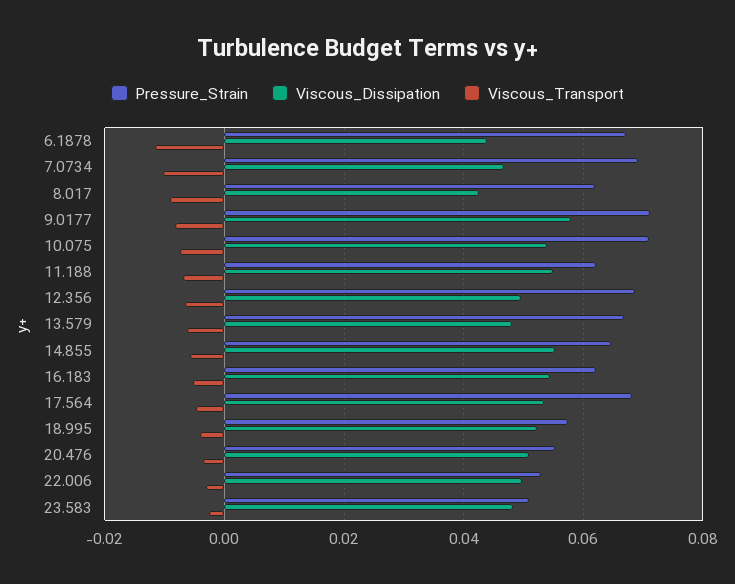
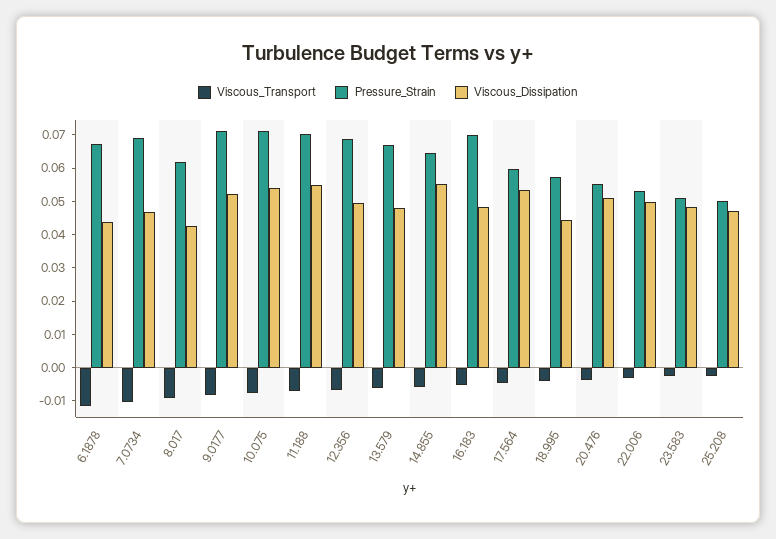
  {
    "Pressure_Strain": {
      "6.1878": 0.068,
      "7.0734": 0.07,
      "8.017": 0.062,
      "9.0177": 0.072,
      "10.075": 0.072,
-     "11.188": 0.062,
+     "11.188": 0.07,
      "12.356": 0.068,
      "13.579": 0.066,
      "14.855": 0.064,
-     "16.183": 0.062,
+     "16.183": 0.07,
-     "17.564": 0.068,
+     "17.564": 0.06,
      "18.995": 0.058,
      "20.476": 0.056,
      "22.006": 0.054,
-     "23.583": 0.052
+     "23.583": 0.052,
+     "25.208": 0.05
    },
    "Viscous_Dissipation": {
      "6.1878": 0.044,
      "7.0734": 0.046,
      "8.017": 0.042,
-     "9.0177": 0.058,
+     "9.0177": 0.0525,
      "10.075": 0.054,
      "11.188": 0.056,
      "12.356": 0.05,
      "13.579": 0.048,
      "14.855": 0.056,
-     "16.183": 0.054,
+     "16.183": 0.0475,
      "17.564": 0.054,
-     "18.995": 0.052,
+     "18.995": 0.045,
      "20.476": 0.052,
      "22.006": 0.05,
-     "23.583": 0.048
+     "23.583": 0.048,
+     "25.208": 0.0475
    },
    "Viscous_Transport": {
      "6.1878": -0.012,
      "7.0734": -0.01,
      "8.017": -0.01,
      "9.0177": -0.008,
      "10.075": -0.008,
      "11.188": -0.008,
      "12.356": -0.006,
      "13.579": -0.006,
      "14.855": -0.006,
      "16.183": -0.006,
      "17.564": -0.004,
      "18.995": -0.004,
      "20.476": -0.004,
      "22.006": -0.004,
-     "23.583": -0.002
+     "23.583": -0.002,
+     "25.208": -0.0025
    }
  }

